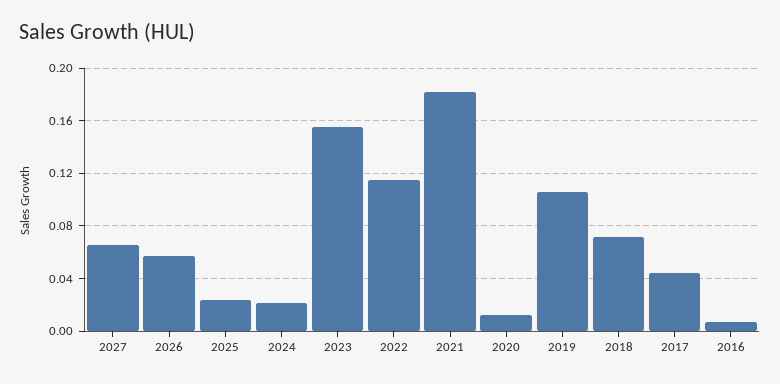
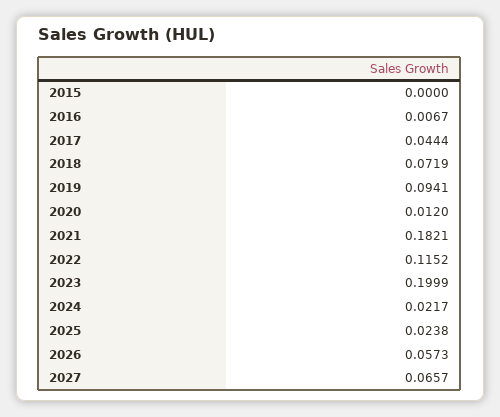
  {
    "2027": 0.0657,
    "2026": 0.0573,
    "2025": 0.0238,
    "2024": 0.0217,
-   "2023": 0.155,
+   "2023": 0.1999,
    "2022": 0.1152,
    "2021": 0.1821,
    "2020": 0.012,
-   "2019": 0.105,
+   "2019": 0.0941,
    "2018": 0.0719,
    "2017": 0.0444,
-   "2016": 0.0067
+   "2016": 0.0067,
+   "2015": 0
  }

